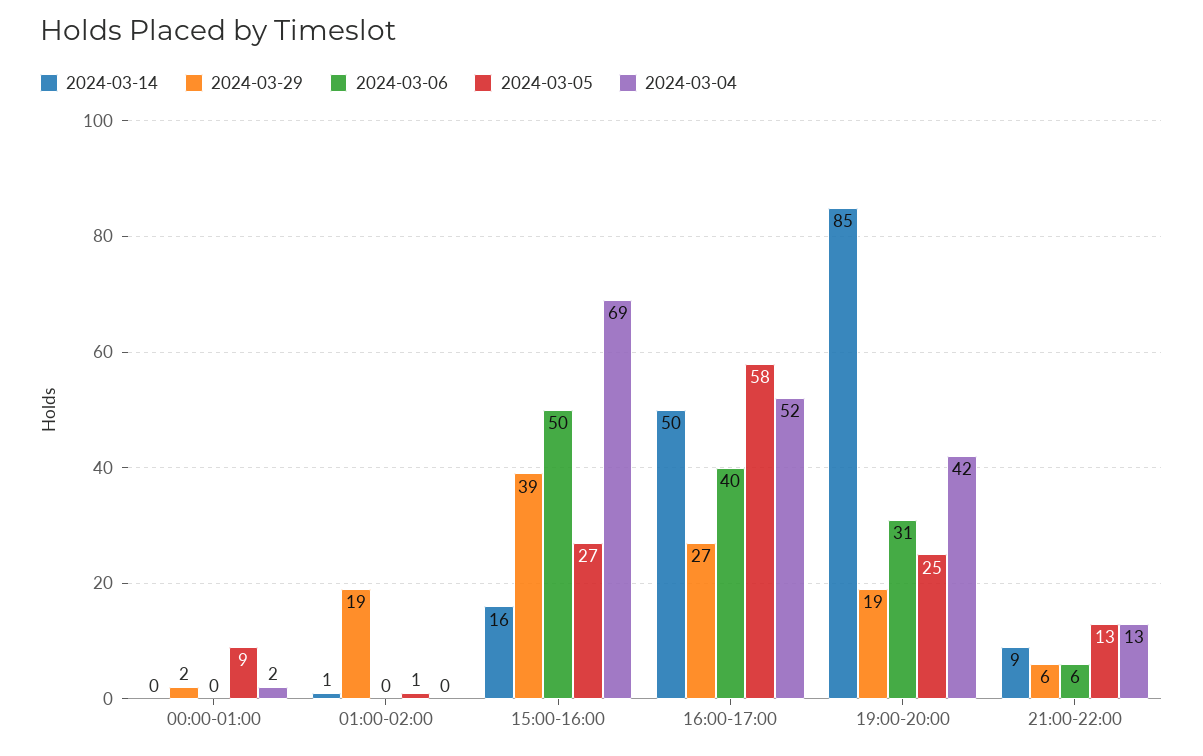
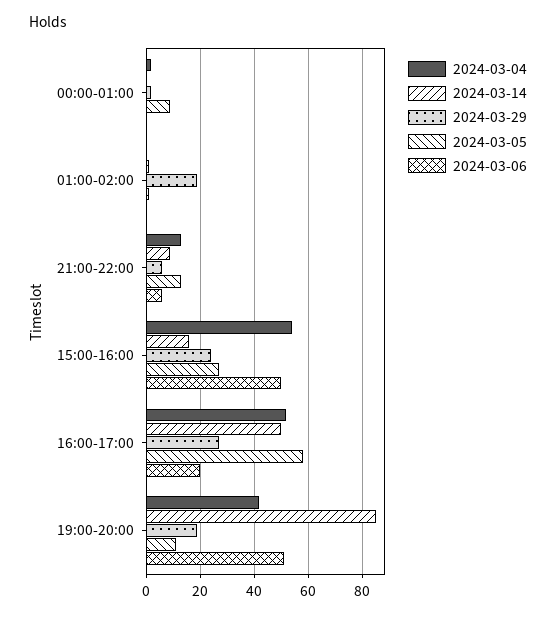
  {
    "2024-03-14": {
      "00:00-01:00": 0,
      "01:00-02:00": 1,
      "15:00-16:00": 16,
      "16:00-17:00": 50,
      "19:00-20:00": 85,
      "21:00-22:00": 9
    },
    "2024-03-29": {
      "00:00-01:00": 2,
      "01:00-02:00": 19,
-     "15:00-16:00": 39,
+     "15:00-16:00": 25,
      "16:00-17:00": 27,
      "19:00-20:00": 19,
      "21:00-22:00": 6
    },
    "2024-03-06": {
      "00:00-01:00": 0,
      "01:00-02:00": 0,
      "15:00-16:00": 50,
-     "16:00-17:00": 40,
+     "16:00-17:00": 20,
-     "19:00-20:00": 31,
+     "19:00-20:00": 50,
      "21:00-22:00": 6
    },
    "2024-03-05": {
      "00:00-01:00": 9,
      "01:00-02:00": 1,
      "15:00-16:00": 27,
      "16:00-17:00": 58,
-     "19:00-20:00": 25,
+     "19:00-20:00": 10,
      "21:00-22:00": 13
    },
    "2024-03-04": {
      "00:00-01:00": 2,
      "01:00-02:00": 0,
-     "15:00-16:00": 69,
+     "15:00-16:00": 55,
      "16:00-17:00": 52,
      "19:00-20:00": 42,
      "21:00-22:00": 13
    }
  }

